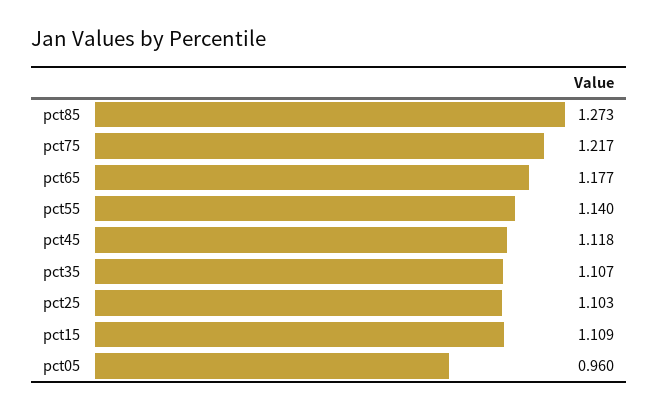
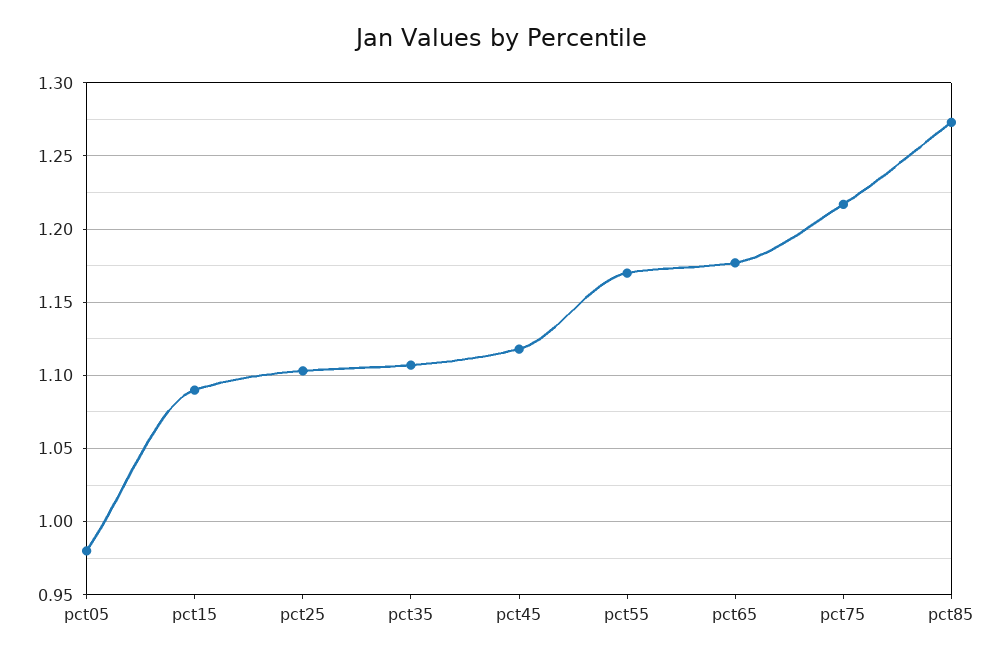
  {
    "pct85": 1.273,
    "pct75": 1.217,
    "pct65": 1.177,
-   "pct55": 1.14,
+   "pct55": 1.17,
    "pct45": 1.118,
    "pct35": 1.107,
    "pct25": 1.103,
-   "pct15": 1.109,
+   "pct15": 1.09,
-   "pct05": 0.96
+   "pct05": 0.98
  }

